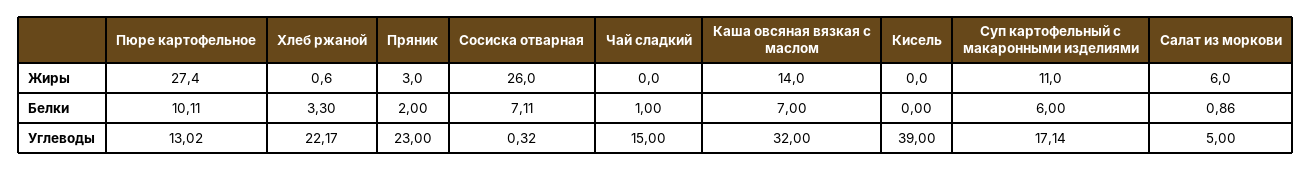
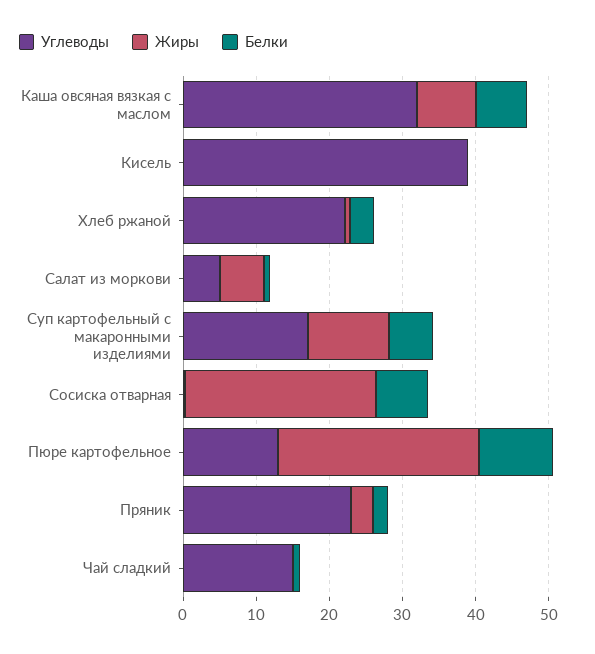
  {
    "Жиры": {
      "Пюре картофельное": 27.4,
      "Хлеб ржаной": 0.6,
      "Пряник": 3,
      "Сосиска отварная": 26,
      "Чай сладкий": 0,
-     "Каша овсяная вязкая с маслом": 14,
+     "Каша овсяная вязкая с маслом": 8,
      "Кисель": 0,
      "Суп картофельный с макаронными изделиями": 11,
      "Салат из моркови": 6
    },
    "Белки": {
      "Пюре картофельное": 10.11,
      "Хлеб ржаной": 3.3,
      "Пряник": 2,
      "Сосиска отварная": 7.11,
      "Чай сладкий": 1,
      "Каша овсяная вязкая с маслом": 7,
      "Кисель": 0,
      "Суп картофельный с макаронными изделиями": 6,
      "Салат из моркови": 0.86
    },
    "Углеводы": {
      "Пюре картофельное": 13.02,
      "Хлеб ржаной": 22.17,
      "Пряник": 23,
      "Сосиска отварная": 0.32,
      "Чай сладкий": 15,
      "Каша овсяная вязкая с маслом": 32,
      "Кисель": 39,
      "Суп картофельный с макаронными изделиями": 17.14,
      "Салат из моркови": 5
    }
  }

